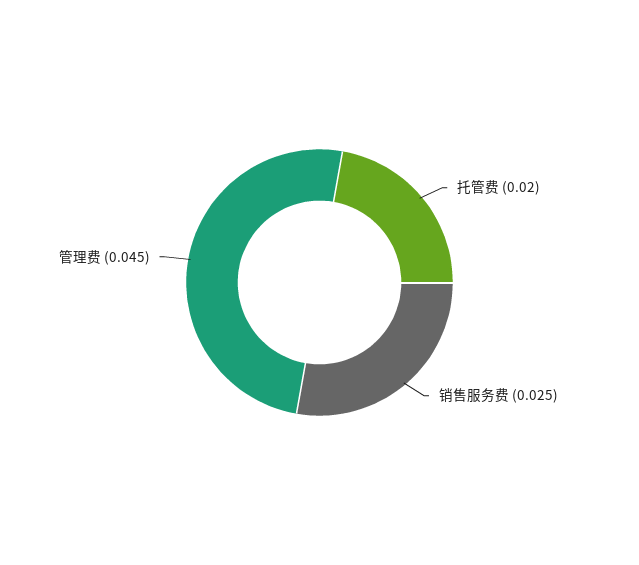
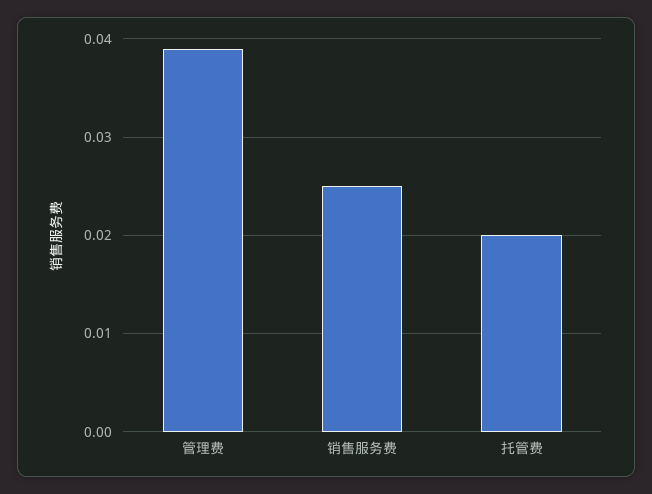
  {
    "托管费": 0.02,
    "销售服务费": 0.025,
-   "管理费": 0.045
+   "管理费": 0.039
  }

